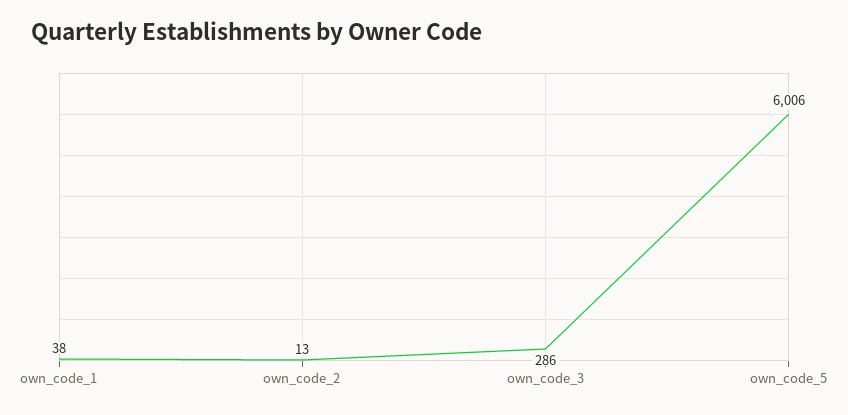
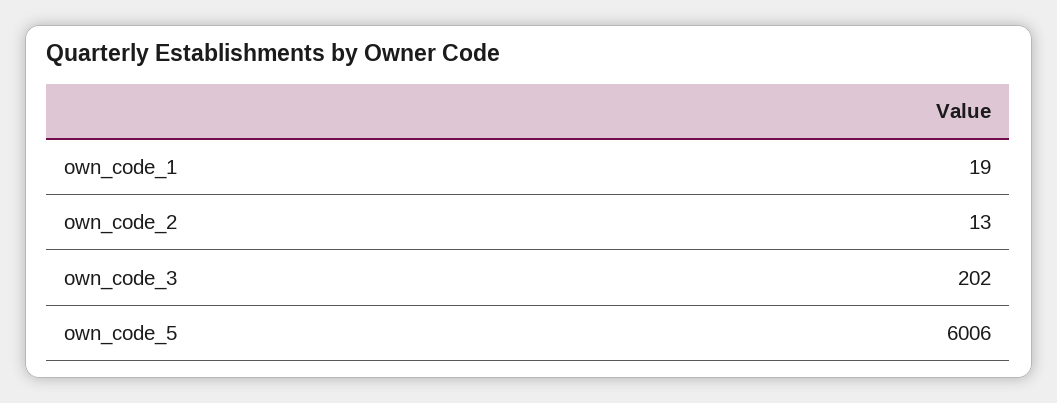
  {
-   "own_code_1": 38,
+   "own_code_1": 19,
    "own_code_2": 13,
-   "own_code_3": 286,
+   "own_code_3": 202,
    "own_code_5": 6006
  }

